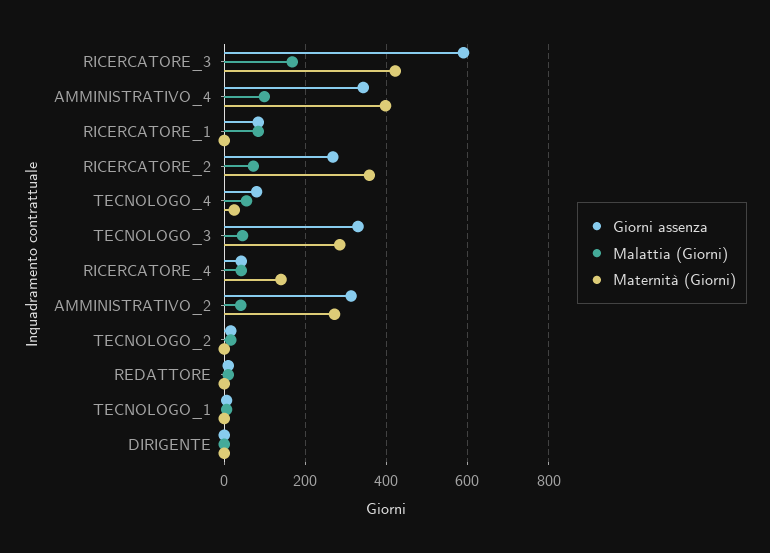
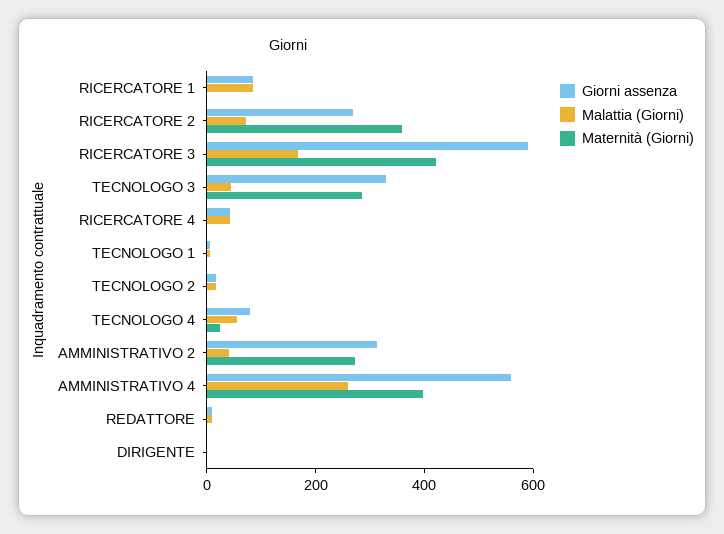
  {
    "Giorni assenza": {
      "RICERCATORE_3": 600,
-     "AMMINISTRATIVO_4": 340,
+     "AMMINISTRATIVO_4": 550,
      "RICERCATORE_1": 80,
      "RICERCATORE_2": 260,
      "TECNOLOGO_4": 80,
      "TECNOLOGO_3": 340,
      "RICERCATORE_4": 40,
      "AMMINISTRATIVO_2": 320,
      "TECNOLOGO_2": 20,
      "REDATTORE": 20,
      "TECNOLOGO_1": 0,
      "DIRIGENTE": 0
    },
    "Malattia (Giorni)": {
      "RICERCATORE_3": 160,
-     "AMMINISTRATIVO_4": 100,
+     "AMMINISTRATIVO_4": 250,
      "RICERCATORE_1": 80,
      "RICERCATORE_2": 80,
      "TECNOLOGO_4": 60,
      "TECNOLOGO_3": 40,
      "RICERCATORE_4": 40,
      "AMMINISTRATIVO_2": 40,
      "TECNOLOGO_2": 20,
      "REDATTORE": 20,
      "TECNOLOGO_1": 0,
      "DIRIGENTE": 0
    },
    "Maternità (Giorni)": {
      "RICERCATORE_3": 420,
      "AMMINISTRATIVO_4": 400,
      "RICERCATORE_1": 0,
      "RICERCATORE_2": 360,
      "TECNOLOGO_4": 20,
      "TECNOLOGO_3": 280,
-     "RICERCATORE_4": 140,
+     "RICERCATORE_4": 0,
      "AMMINISTRATIVO_2": 280,
      "TECNOLOGO_2": 0,
      "REDATTORE": 0,
      "TECNOLOGO_1": 0,
      "DIRIGENTE": 0
    }
  }

